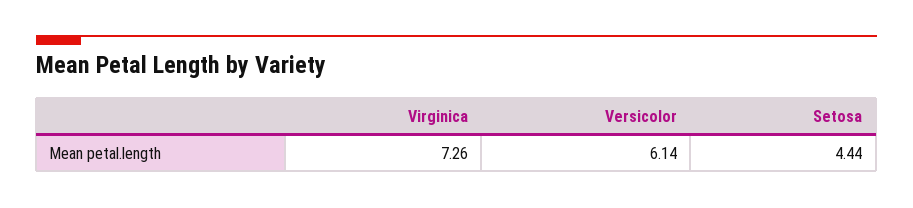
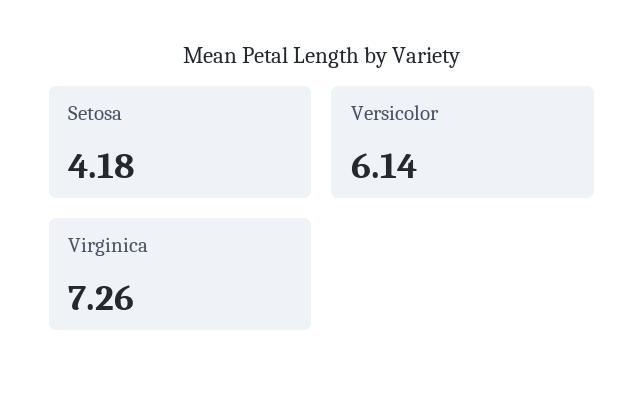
  {
    "Virginica": 7.26,
    "Versicolor": 6.14,
-   "Setosa": 4.44
+   "Setosa": 4.18
  }

